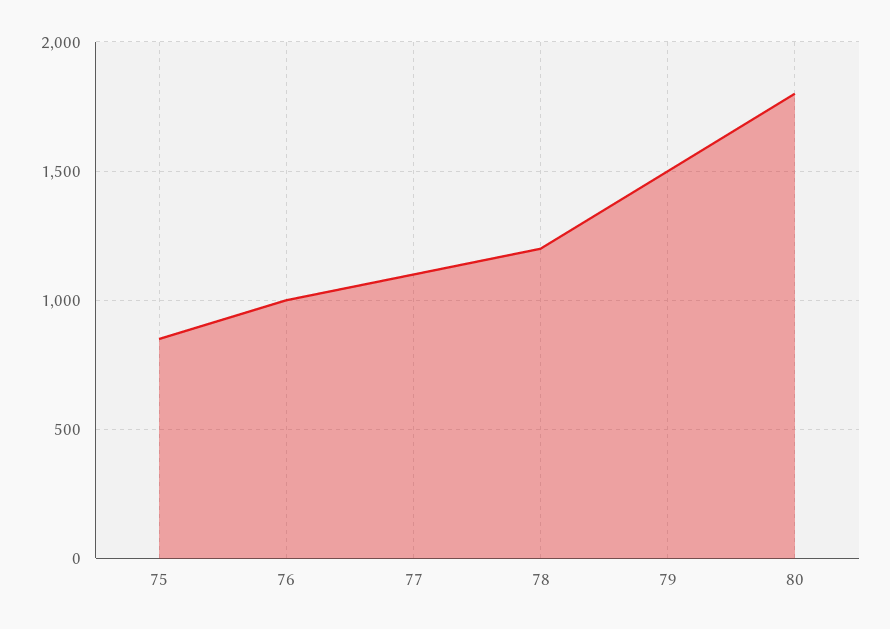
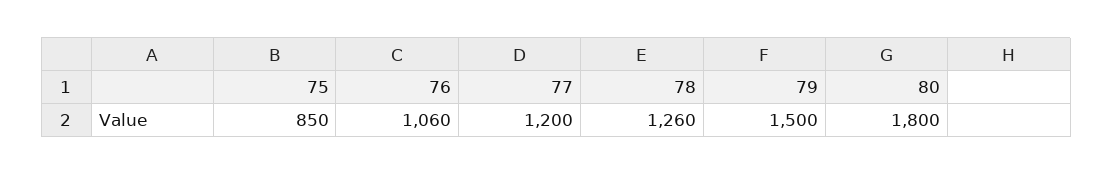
  {
    "75": 850,
-   "76": 1000,
+   "76": 1060,
-   "77": 1100,
+   "77": 1200,
-   "78": 1200,
+   "78": 1260,
    "79": 1500,
    "80": 1800
  }

